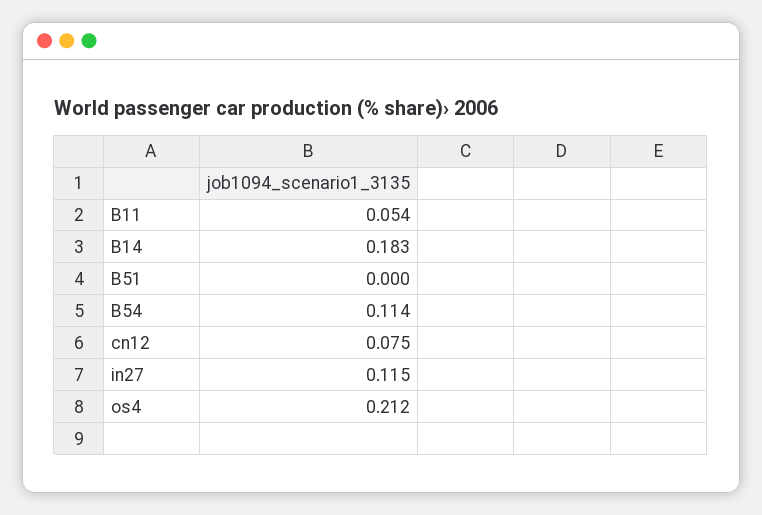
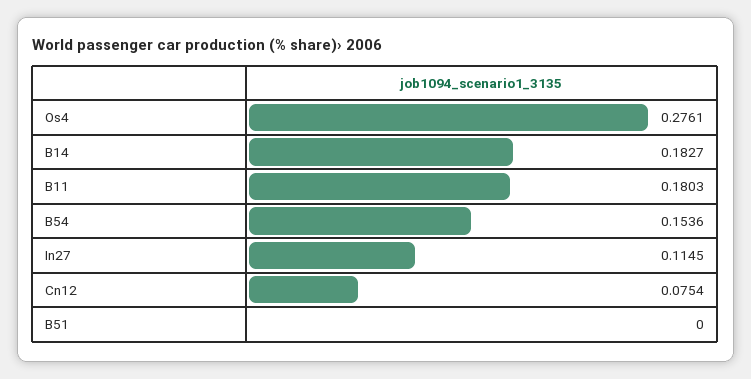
  {
-   "B11": 0.054,
+   "B11": 0.1803,
    "B14": 0.1827,
    "B51": 0,
-   "B54": 0.114,
+   "B54": 0.1536,
    "cn12": 0.0754,
    "in27": 0.1145,
-   "os4": 0.212
+   "os4": 0.2761
  }

